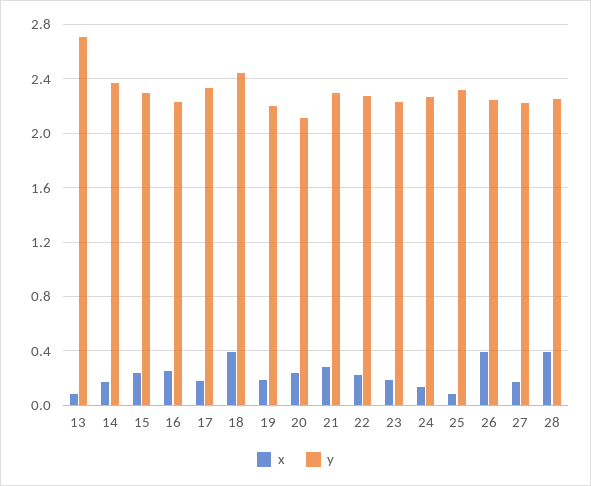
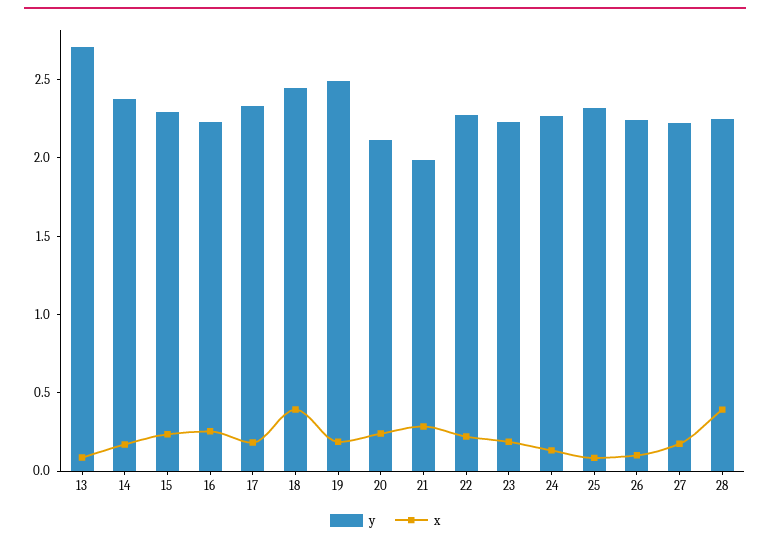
  {
    "x": {
      "13": 0.1,
      "14": 0.15,
      "15": 0.25,
      "16": 0.25,
      "17": 0.2,
      "18": 0.4,
      "19": 0.2,
      "20": 0.25,
      "21": 0.3,
      "22": 0.2,
      "23": 0.2,
      "24": 0.15,
      "25": 0.1,
-     "26": 0.4,
+     "26": 0.1,
      "27": 0.15,
      "28": 0.4
    },
    "y": {
      "13": 2.7,
      "14": 2.35,
      "15": 2.3,
      "16": 2.25,
      "17": 2.35,
      "18": 2.45,
-     "19": 2.2,
+     "19": 2.5,
      "20": 2.1,
-     "21": 2.3,
+     "21": 2,
      "22": 2.25,
      "23": 2.25,
      "24": 2.25,
      "25": 2.3,
      "26": 2.25,
      "27": 2.2,
      "28": 2.25
    }
  }

